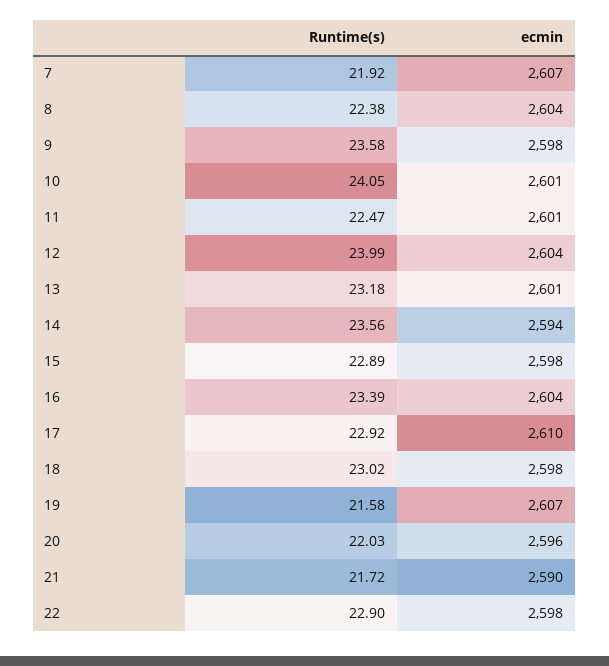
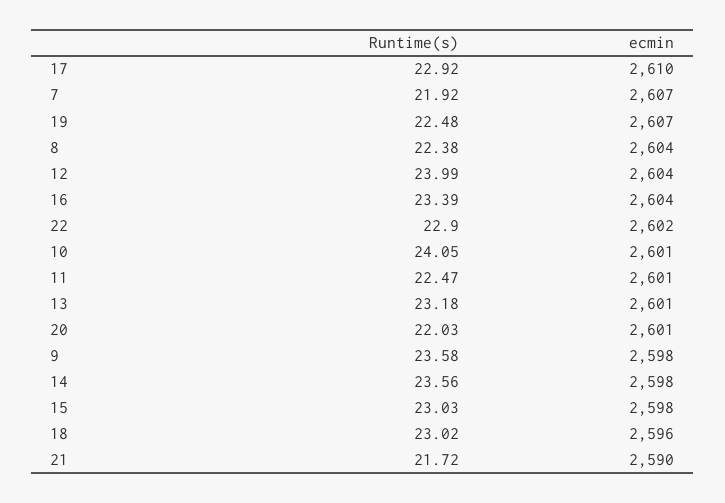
  {
    "Runtime(s)": {
      "7": 21.92,
      "8": 22.38,
      "9": 23.58,
      "10": 24.05,
      "11": 22.47,
      "12": 23.99,
      "13": 23.18,
      "14": 23.56,
-     "15": 22.89,
+     "15": 23.03,
      "16": 23.39,
      "17": 22.92,
      "18": 23.02,
-     "19": 21.58,
+     "19": 22.48,
      "20": 22.03,
      "21": 21.72,
      "22": 22.9
    },
    "ecmin": {
      "7": 2607,
      "8": 2604,
      "9": 2598,
      "10": 2601,
      "11": 2601,
      "12": 2604,
      "13": 2601,
-     "14": 2594,
+     "14": 2598,
      "15": 2598,
      "16": 2604,
      "17": 2610,
-     "18": 2598,
+     "18": 2596,
      "19": 2607,
-     "20": 2596,
+     "20": 2601,
      "21": 2590,
-     "22": 2598
+     "22": 2602
    }
  }

